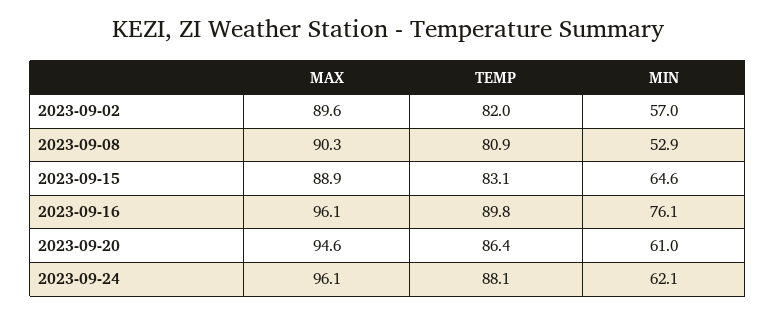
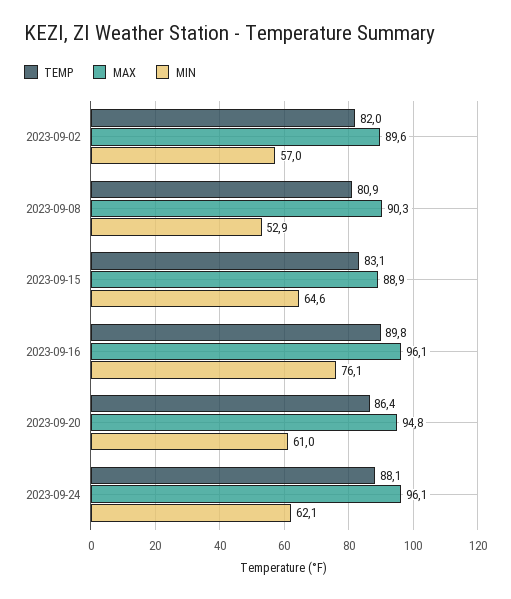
  {
    "MAX": {
      "2023-09-02": 89.6,
      "2023-09-08": 90.3,
      "2023-09-15": 88.9,
      "2023-09-16": 96.1,
-     "2023-09-20": 94.6,
+     "2023-09-20": 94.8,
      "2023-09-24": 96.1
    },
    "TEMP": {
      "2023-09-02": 82,
      "2023-09-08": 80.9,
      "2023-09-15": 83.1,
      "2023-09-16": 89.8,
      "2023-09-20": 86.4,
      "2023-09-24": 88.1
    },
    "MIN": {
      "2023-09-02": 57,
      "2023-09-08": 52.9,
      "2023-09-15": 64.6,
      "2023-09-16": 76.1,
      "2023-09-20": 61,
      "2023-09-24": 62.1
    }
  }

